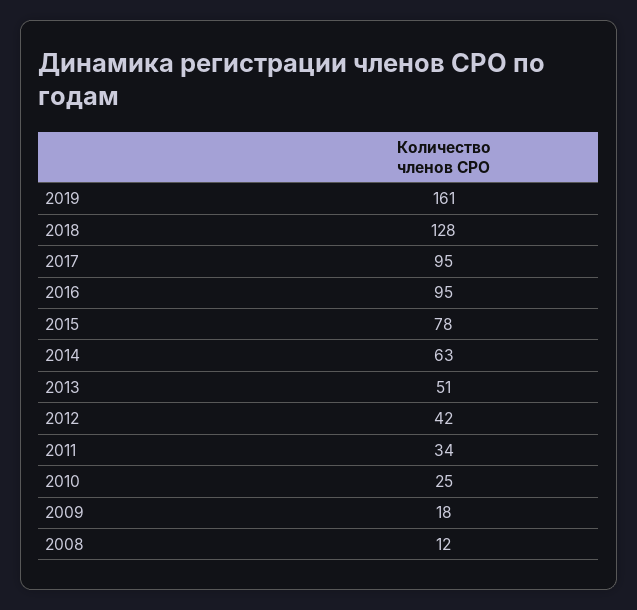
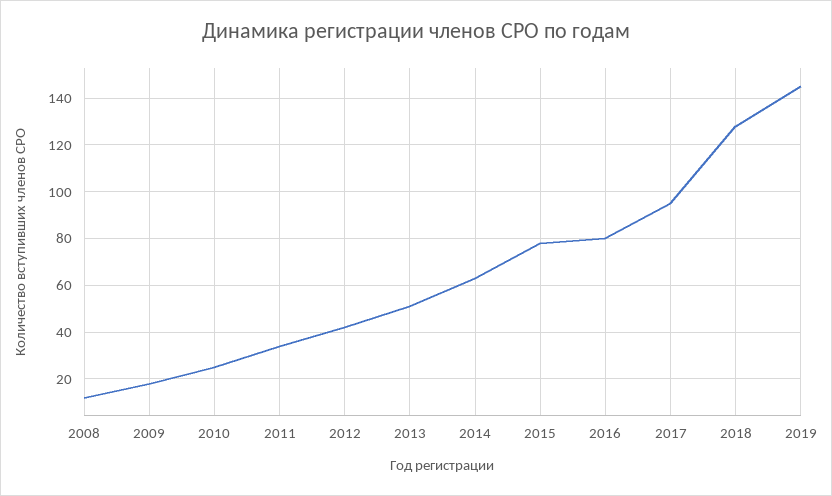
  {
-   "2019": 161,
+   "2019": 145,
    "2018": 128,
    "2017": 95,
-   "2016": 95,
+   "2016": 80,
    "2015": 78,
    "2014": 63,
    "2013": 51,
    "2012": 42,
    "2011": 34,
    "2010": 25,
    "2009": 18,
    "2008": 12
  }

